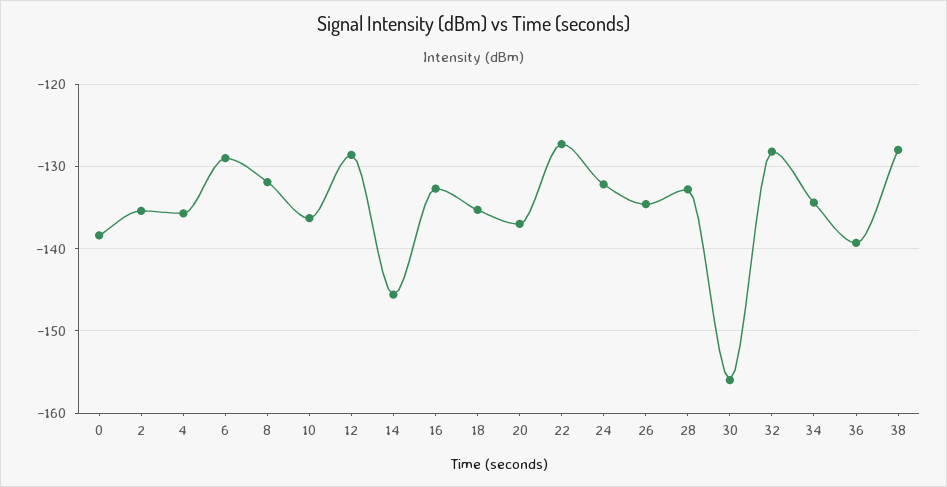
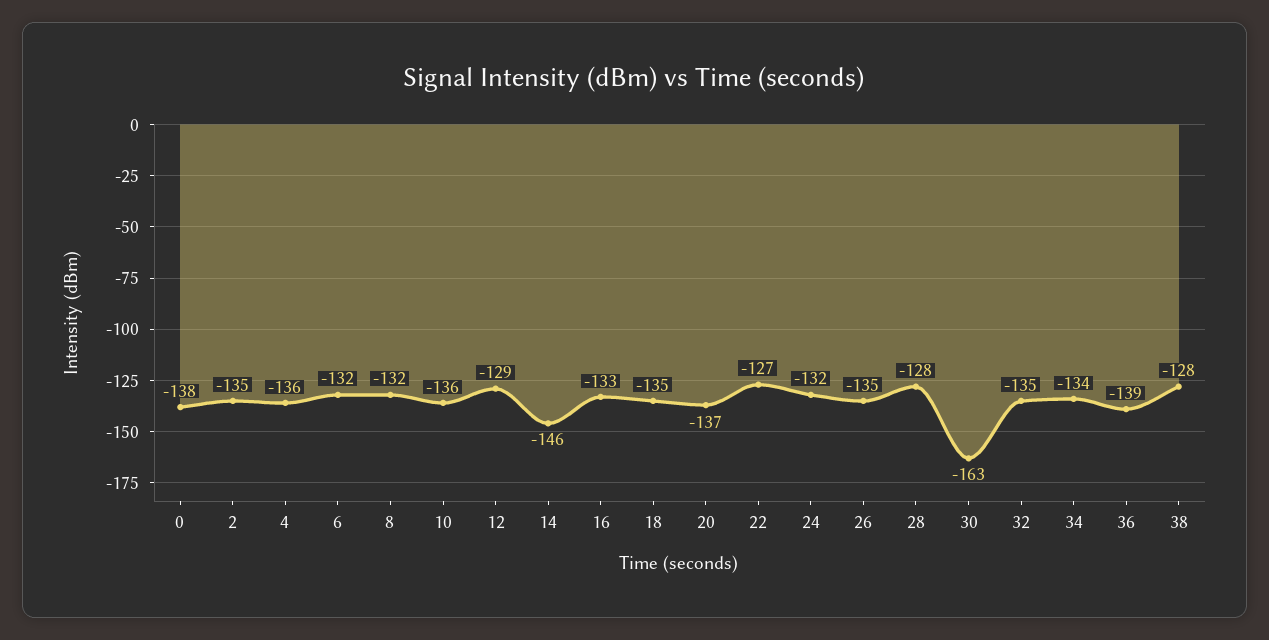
  {
    "0": -138,
    "2": -135,
    "4": -136,
-   "6": -129,
+   "6": -132,
    "8": -132,
    "10": -136,
    "12": -129,
    "14": -146,
    "16": -133,
    "18": -135,
    "20": -137,
    "22": -127,
    "24": -132,
    "26": -135,
-   "28": -133,
+   "28": -128,
-   "30": -156,
+   "30": -163,
-   "32": -128,
+   "32": -135,
    "34": -134,
    "36": -139,
    "38": -128
  }

